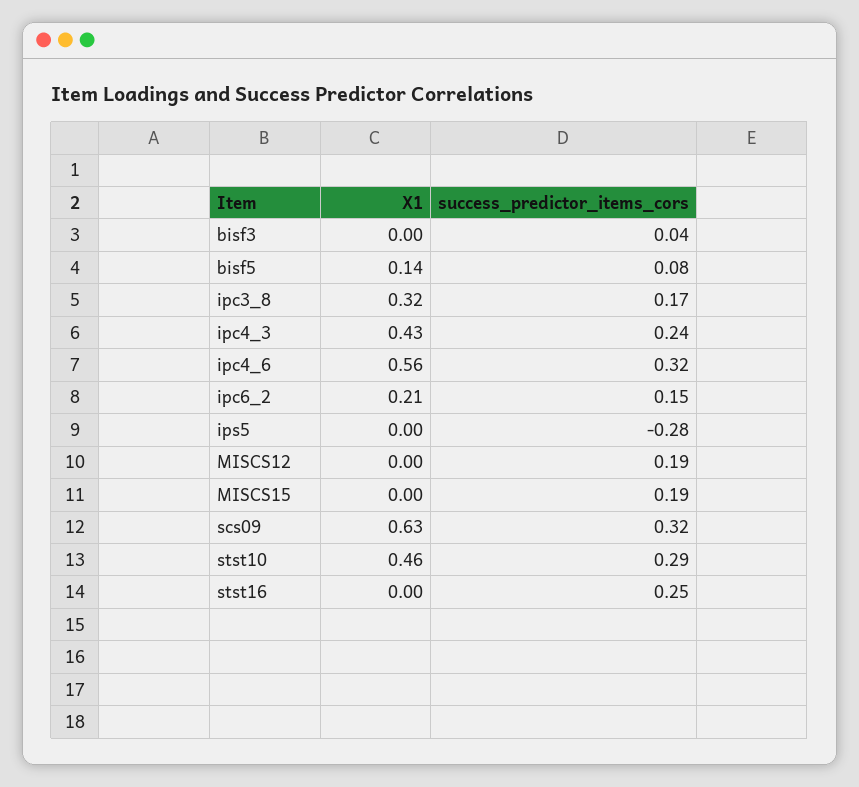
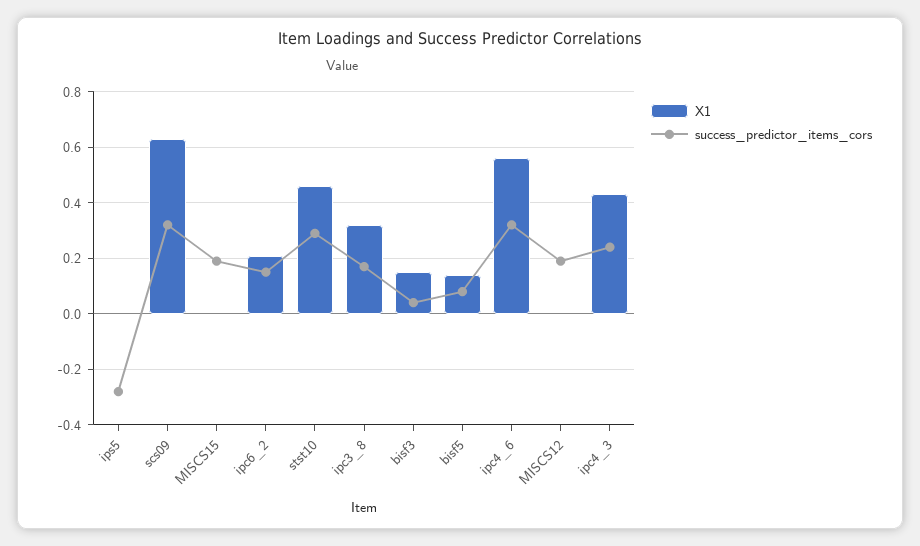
  {
    "X1": {
-     "bisf3": 0,
+     "bisf3": 0.15,
      "bisf5": 0.14,
      "ipc3_8": 0.32,
      "ipc4_3": 0.43,
      "ipc4_6": 0.56,
      "ipc6_2": 0.21,
      "ips5": 0,
      "MISCS12": 0,
      "MISCS15": 0,
      "scs09": 0.63,
-     "stst10": 0.46,
+     "stst10": 0.46
-     "stst16": 0
    },
    "success_predictor_items_cors": {
      "bisf3": 0.04,
      "bisf5": 0.08,
      "ipc3_8": 0.17,
      "ipc4_3": 0.24,
      "ipc4_6": 0.32,
      "ipc6_2": 0.15,
      "ips5": -0.28,
      "MISCS12": 0.19,
      "MISCS15": 0.19,
      "scs09": 0.32,
-     "stst10": 0.29,
+     "stst10": 0.29
-     "stst16": 0.25
    }
  }

